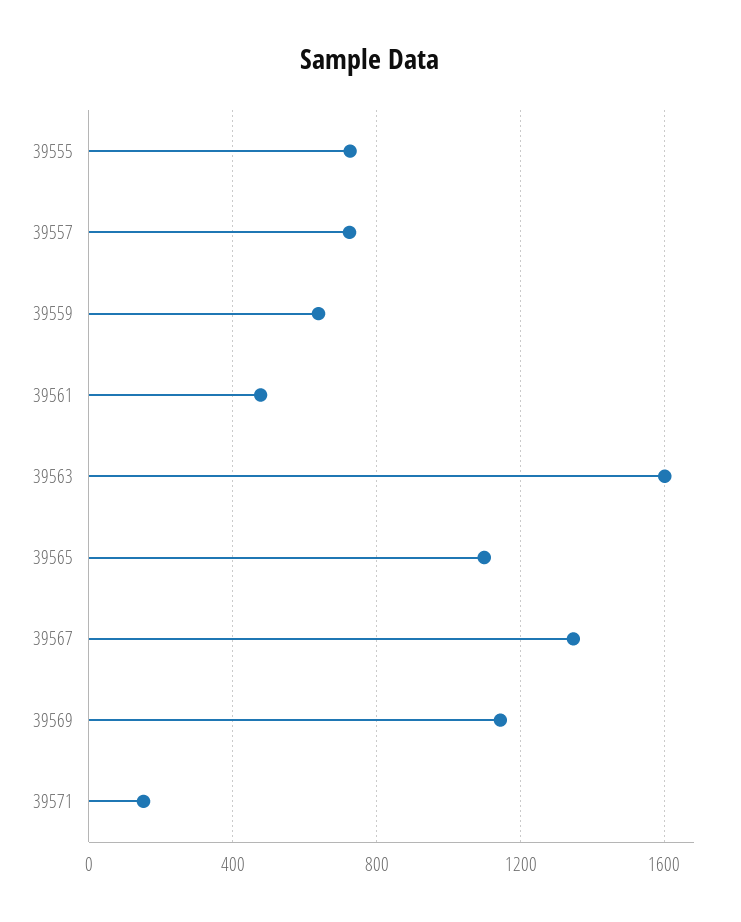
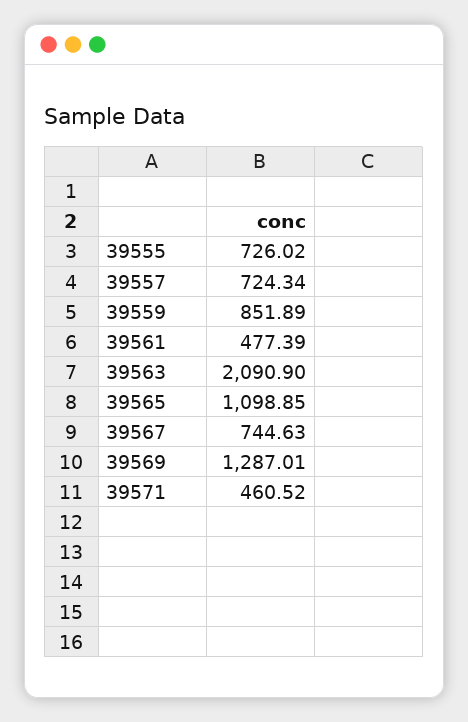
  {
    "39555": 726.02,
    "39557": 724.34,
-   "39559": 650,
+   "39559": 851.89,
    "39561": 477.39,
-   "39563": 1600,
+   "39563": 2090.9,
    "39565": 1098.85,
-   "39567": 1350,
+   "39567": 744.63,
-   "39569": 1150,
+   "39569": 1287.01,
-   "39571": 150
+   "39571": 460.52
  }

